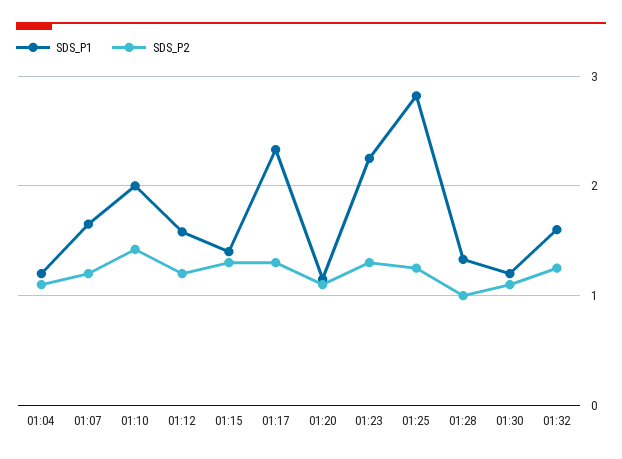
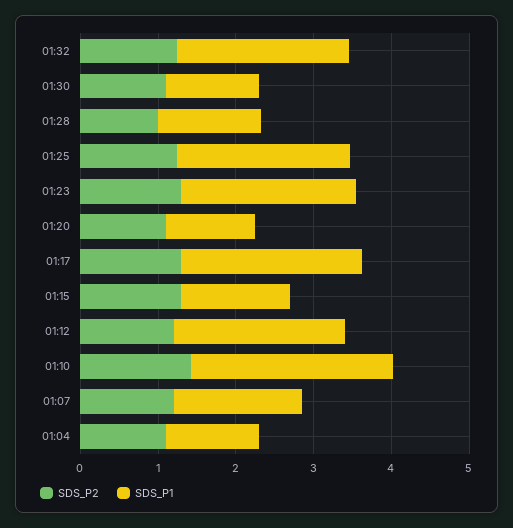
  {
    "SDS_P1": {
      "01:04": 1.2,
      "01:07": 1.7,
-     "01:10": 2,
+     "01:10": 2.6,
-     "01:12": 1.6,
+     "01:12": 2.2,
      "01:15": 1.4,
      "01:17": 2.3,
      "01:20": 1.2,
      "01:23": 2.3,
-     "01:25": 2.8,
+     "01:25": 2.2,
      "01:28": 1.3,
      "01:30": 1.2,
-     "01:32": 1.6
+     "01:32": 2.2
    },
    "SDS_P2": {
      "01:04": 1.1,
      "01:07": 1.2,
      "01:10": 1.4,
      "01:12": 1.2,
      "01:15": 1.3,
      "01:17": 1.3,
      "01:20": 1.1,
      "01:23": 1.3,
      "01:25": 1.3,
      "01:28": 1,
      "01:30": 1.1,
      "01:32": 1.3
    }
  }

